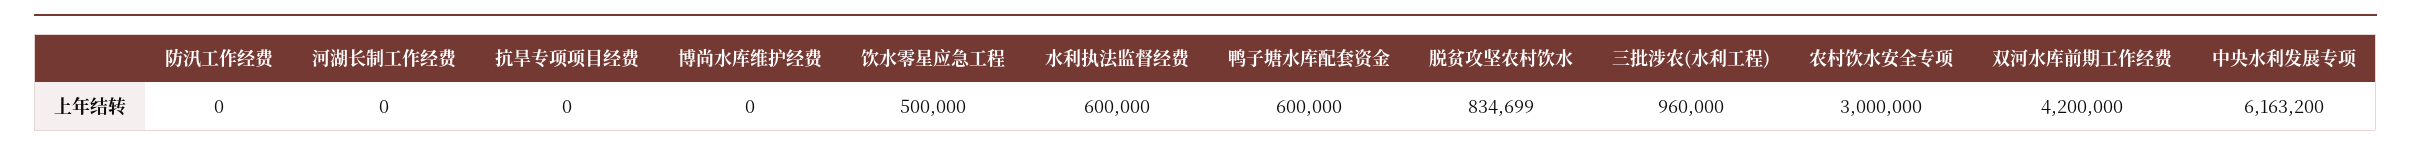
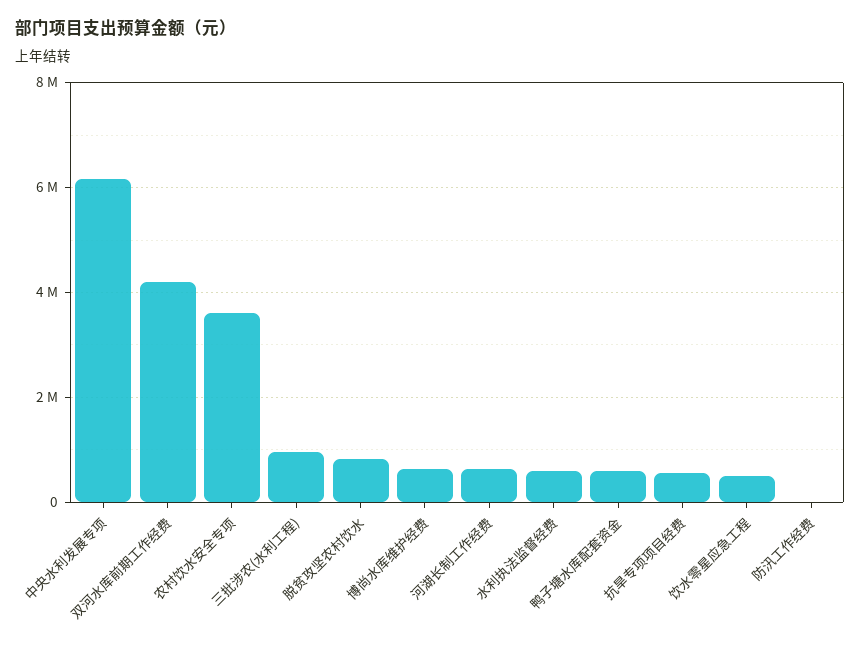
  {
    "防汛工作经费": 0,
-   "河湖长制工作经费": 0,
+   "河湖长制工作经费": 600000,
-   "抗旱专项项目经费": 0,
+   "抗旱专项项目经费": 600000,
-   "博尚水库维护经费": 0,
+   "博尚水库维护经费": 600000,
    "饮水零星应急工程": 500000,
    "水利执法监督经费": 600000,
    "鸭子塘水库配套资金": 600000,
    "脱贫攻坚农村饮水": 834699,
    "三批涉农(水利工程)": 960000,
-   "农村饮水安全专项": 3000000,
+   "农村饮水安全专项": 3600000,
    "双河水库前期工作经费": 4200000,
    "中央水利发展专项": 6163200
  }

